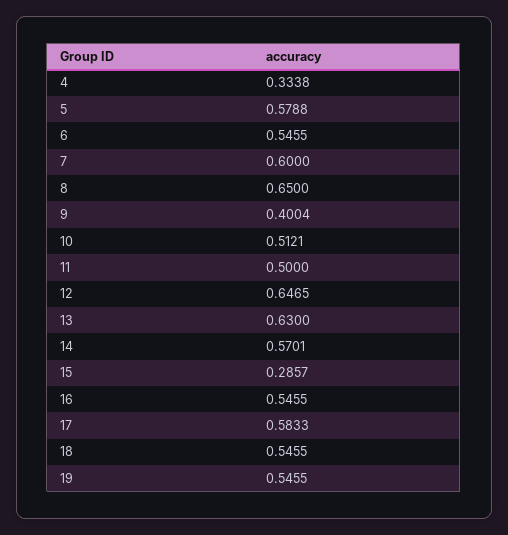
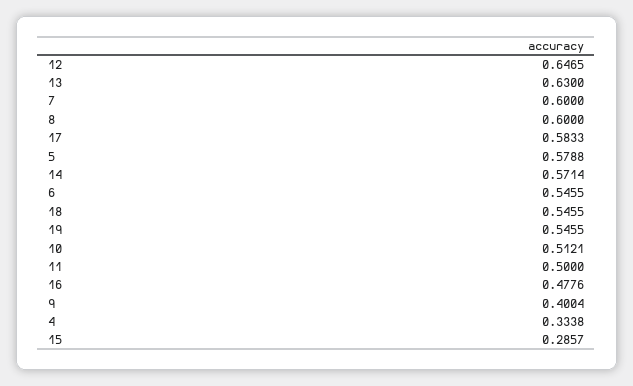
  {
    "4": 0.3338,
    "5": 0.5788,
    "6": 0.5455,
    "7": 0.6,
-   "8": 0.65,
+   "8": 0.6,
    "9": 0.4004,
    "10": 0.5121,
    "11": 0.5,
    "12": 0.6465,
    "13": 0.63,
-   "14": 0.5701,
+   "14": 0.5714,
    "15": 0.2857,
-   "16": 0.5455,
+   "16": 0.4776,
    "17": 0.5833,
    "18": 0.5455,
    "19": 0.5455
  }

